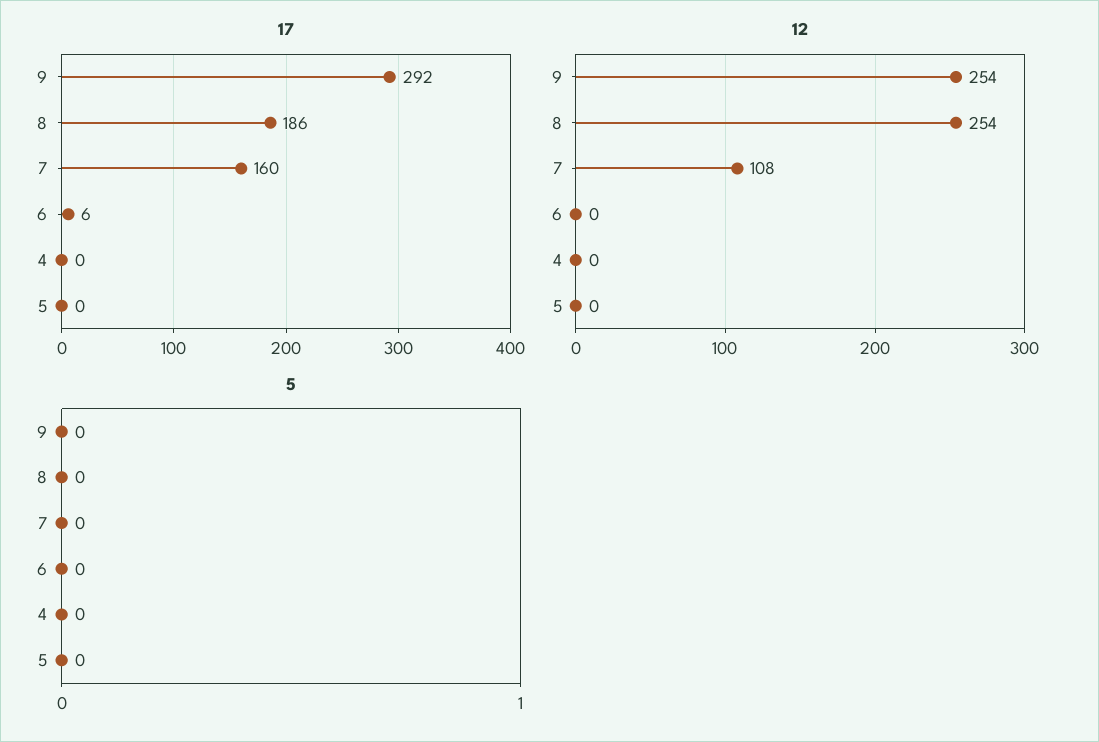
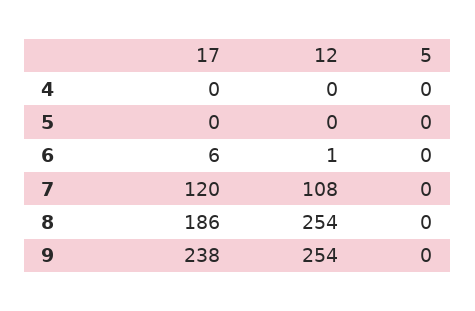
  {
    "17": {
-     "9": 292,
+     "9": 238,
      "8": 186,
-     "7": 160,
+     "7": 120,
      "6": 6,
      "4": 0,
      "5": 0
    },
    "12": {
      "9": 254,
      "8": 254,
      "7": 108,
-     "6": 0,
+     "6": 1,
      "4": 0,
      "5": 0
    },
    "5": {
      "9": 0,
      "8": 0,
      "7": 0,
      "6": 0,
      "4": 0,
      "5": 0
    }
  }

